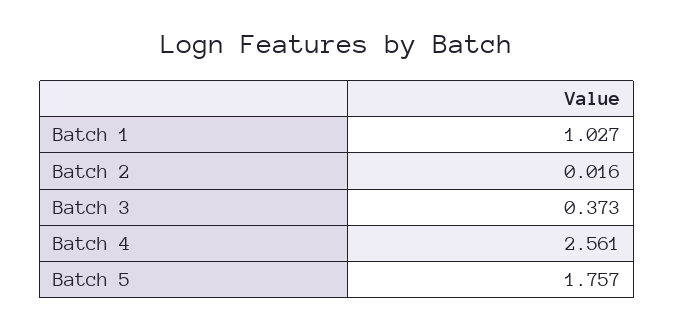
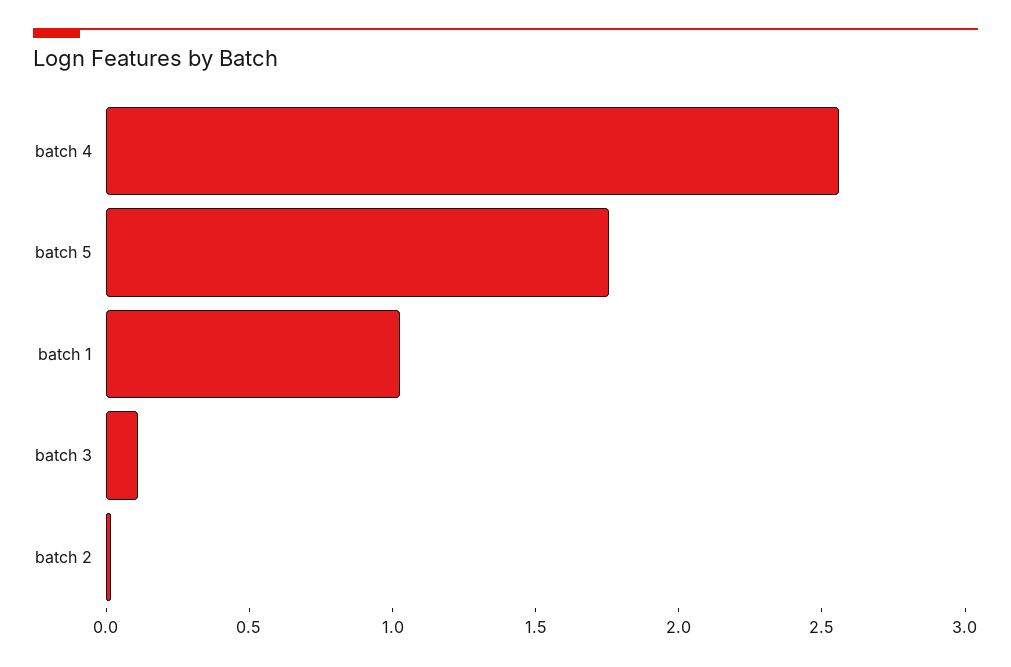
  {
    "Batch 1": 1.027,
    "Batch 2": 0.016,
-   "Batch 3": 0.373,
+   "Batch 3": 0.1,
    "Batch 4": 2.561,
    "Batch 5": 1.757
  }

